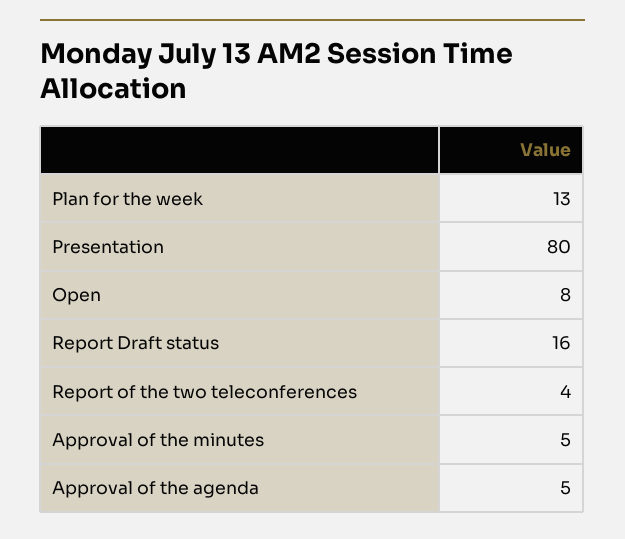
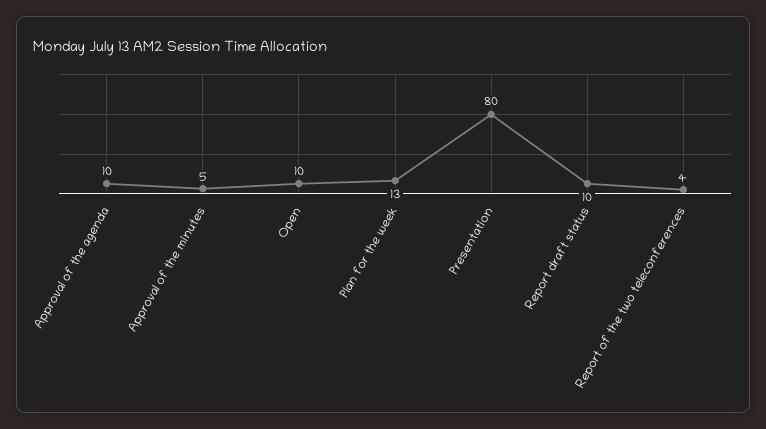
  {
    "Plan for the week": 13,
    "Presentation": 80,
-   "Open": 8,
+   "Open": 10,
-   "Report Draft status": 16,
+   "Report Draft status": 10,
    "Report of the two teleconferences": 4,
    "Approval of the minutes": 5,
-   "Approval of the agenda": 5
+   "Approval of the agenda": 10
  }

